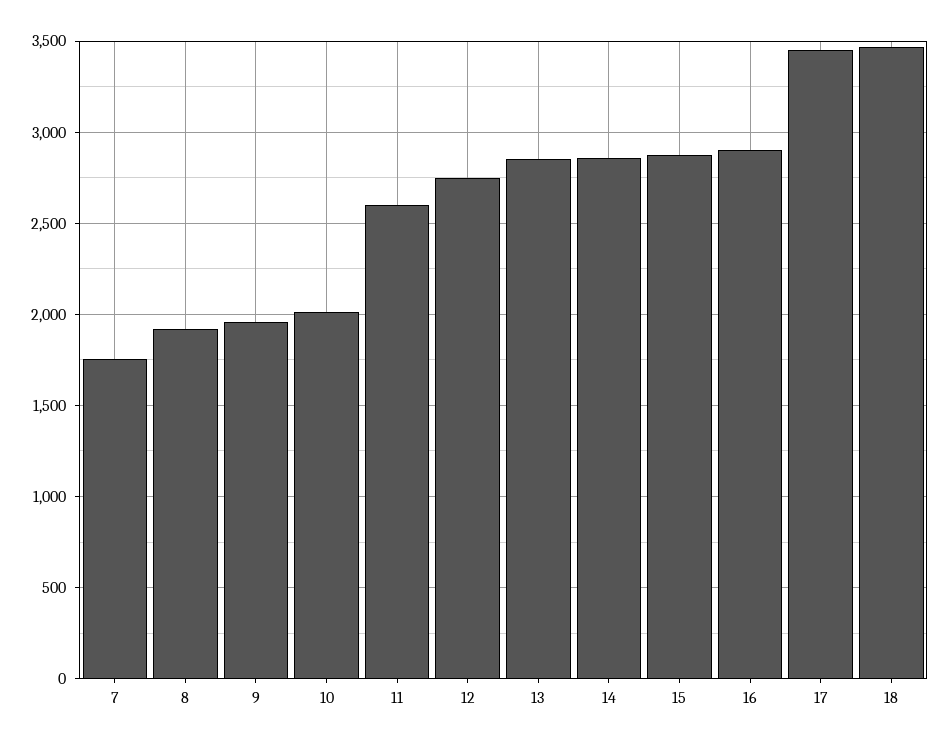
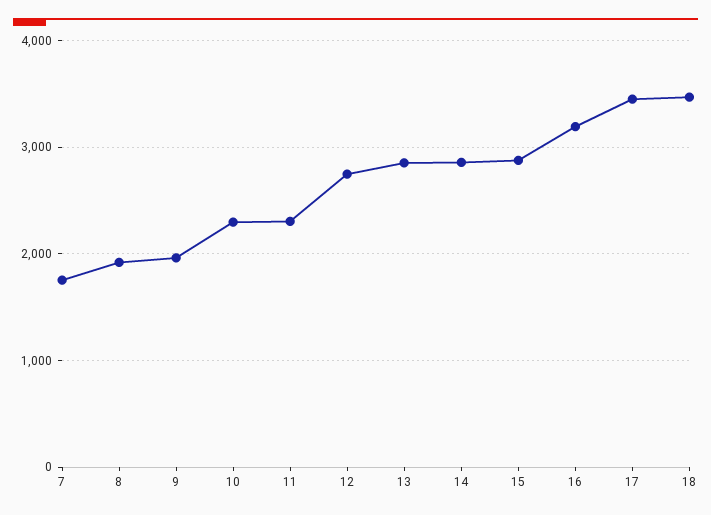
  {
    "7": 1750,
    "8": 1900,
    "9": 1950,
-   "10": 2000,
+   "10": 2300,
-   "11": 2600,
+   "11": 2300,
    "12": 2750,
    "13": 2850,
    "14": 2850,
    "15": 2900,
-   "16": 2900,
+   "16": 3200,
    "17": 3450,
    "18": 3450
  }

